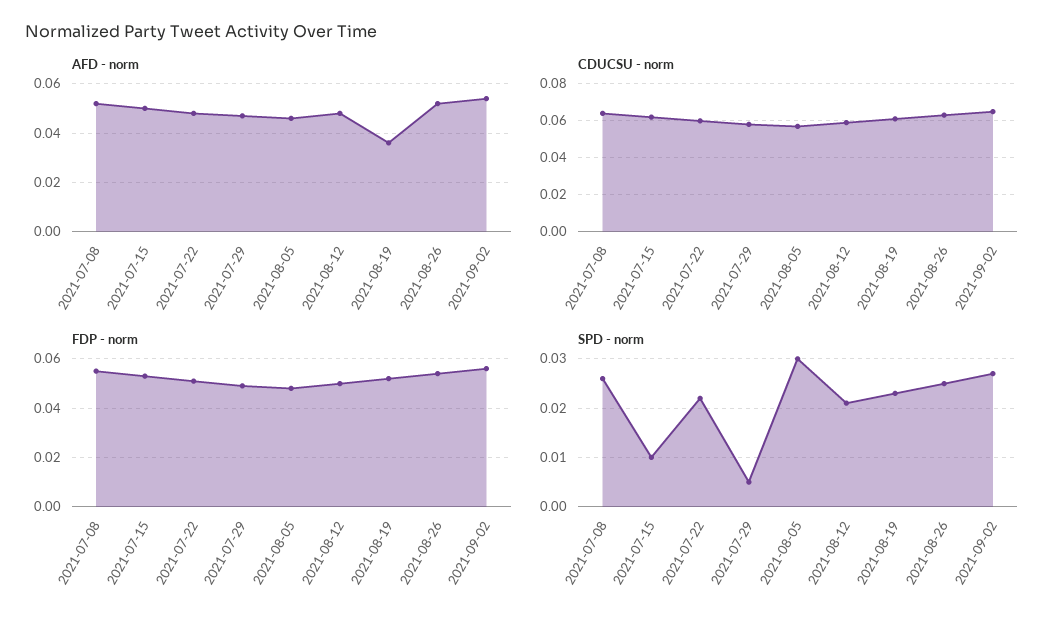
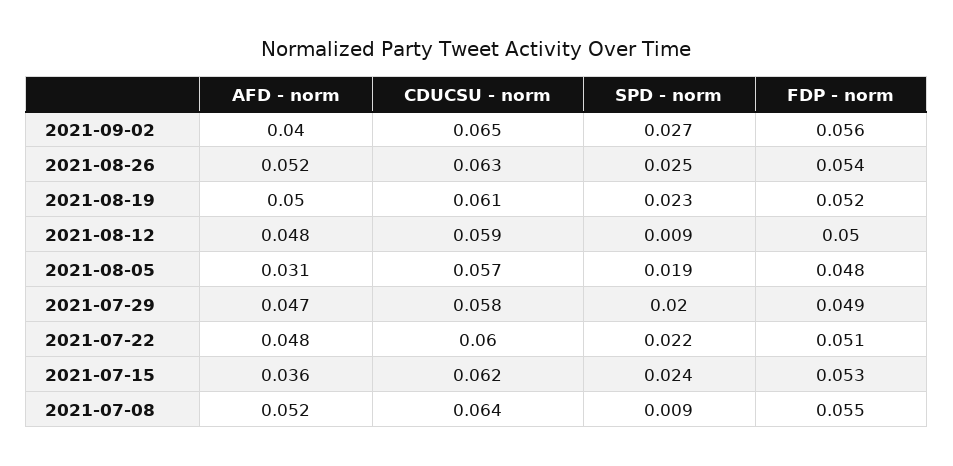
  {
    "AFD - norm": {
      "2021-07-08": 0.052,
-     "2021-07-15": 0.05,
+     "2021-07-15": 0.036,
      "2021-07-22": 0.048,
      "2021-07-29": 0.047,
-     "2021-08-05": 0.045,
+     "2021-08-05": 0.031,
      "2021-08-12": 0.048,
-     "2021-08-19": 0.035,
+     "2021-08-19": 0.05,
      "2021-08-26": 0.052,
-     "2021-09-02": 0.055
+     "2021-09-02": 0.04
    },
    "CDUCSU - norm": {
      "2021-07-08": 0.064,
      "2021-07-15": 0.062,
      "2021-07-22": 0.06,
      "2021-07-29": 0.058,
      "2021-08-05": 0.057,
      "2021-08-12": 0.059,
      "2021-08-19": 0.061,
      "2021-08-26": 0.063,
      "2021-09-02": 0.065
    },
    "FDP - norm": {
      "2021-07-08": 0.055,
      "2021-07-15": 0.053,
      "2021-07-22": 0.051,
      "2021-07-29": 0.049,
      "2021-08-05": 0.048,
      "2021-08-12": 0.05,
      "2021-08-19": 0.052,
      "2021-08-26": 0.054,
      "2021-09-02": 0.056
    },
    "SPD - norm": {
-     "2021-07-08": 0.025,
+     "2021-07-08": 0.009,
-     "2021-07-15": 0.01,
+     "2021-07-15": 0.024,
      "2021-07-22": 0.022,
-     "2021-07-29": 0.005,
+     "2021-07-29": 0.02,
-     "2021-08-05": 0.03,
+     "2021-08-05": 0.019,
-     "2021-08-12": 0.02,
+     "2021-08-12": 0.009,
      "2021-08-19": 0.023,
      "2021-08-26": 0.025,
      "2021-09-02": 0.027
    }
  }

